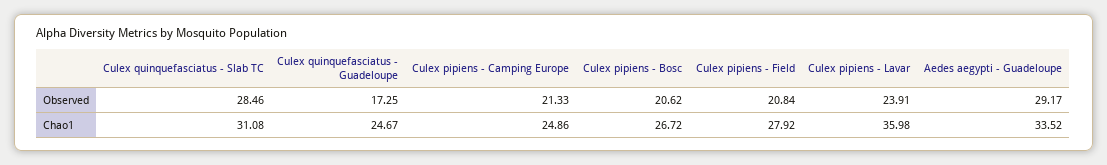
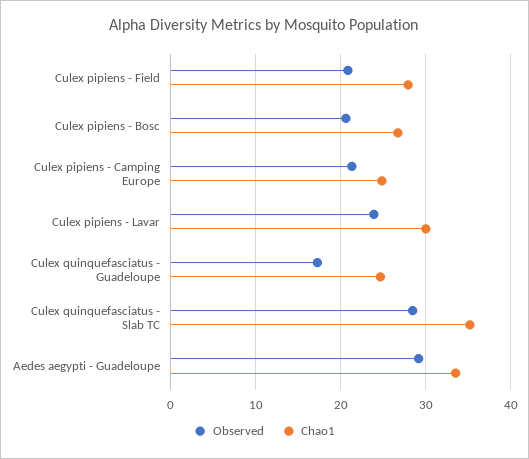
  {
    "Observed": {
      "Culex quinquefasciatus - Slab TC": 28.46,
      "Culex quinquefasciatus - Guadeloupe": 17.25,
      "Culex pipiens - Camping Europe": 21.33,
      "Culex pipiens - Bosc": 20.62,
      "Culex pipiens - Field": 20.84,
      "Culex pipiens - Lavar": 23.91,
      "Aedes aegypti - Guadeloupe": 29.17
    },
    "Chao1": {
-     "Culex quinquefasciatus - Slab TC": 31.08,
+     "Culex quinquefasciatus - Slab TC": 35,
      "Culex quinquefasciatus - Guadeloupe": 24.67,
      "Culex pipiens - Camping Europe": 24.86,
      "Culex pipiens - Bosc": 26.72,
      "Culex pipiens - Field": 27.92,
-     "Culex pipiens - Lavar": 35.98,
+     "Culex pipiens - Lavar": 30,
      "Aedes aegypti - Guadeloupe": 33.52
    }
  }

